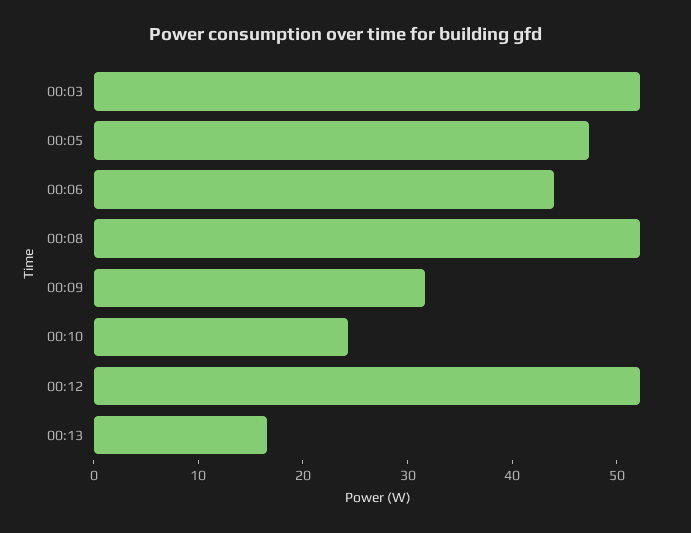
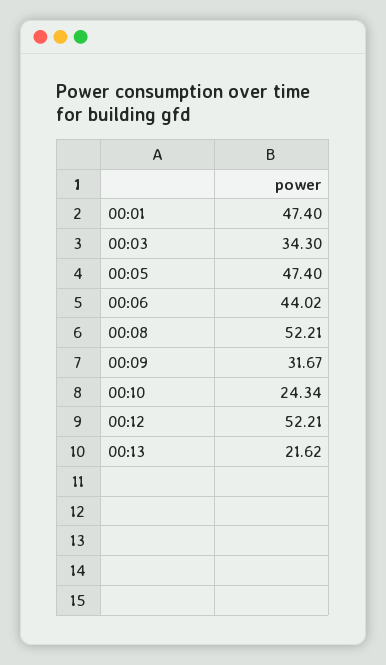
  {
-   "00:03": 52,
+   "00:03": 34.3,
    "00:05": 47.4,
    "00:06": 44.02,
    "00:08": 52.21,
    "00:09": 31.67,
    "00:10": 24.34,
    "00:12": 52.21,
-   "00:13": 16
+   "00:13": 21.62,
+   "00:01": 47.4
  }

